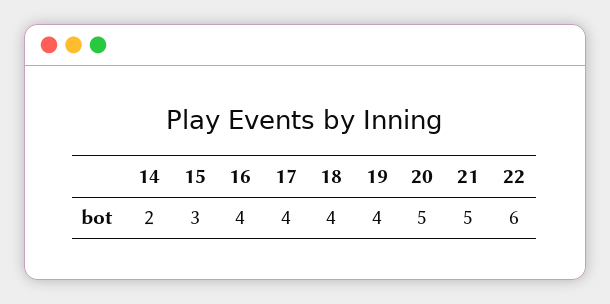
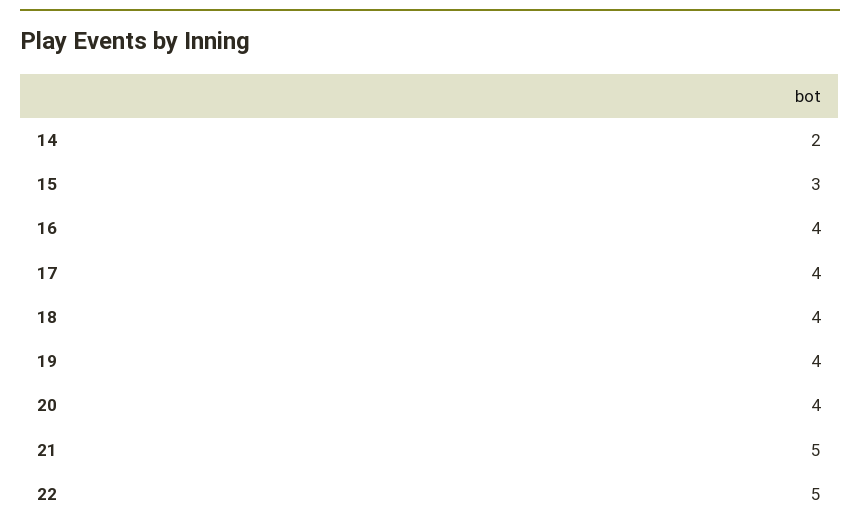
  {
    "14": 2,
    "15": 3,
    "16": 4,
    "17": 4,
    "18": 4,
    "19": 4,
-   "20": 5,
+   "20": 4,
    "21": 5,
-   "22": 6
+   "22": 5
  }

